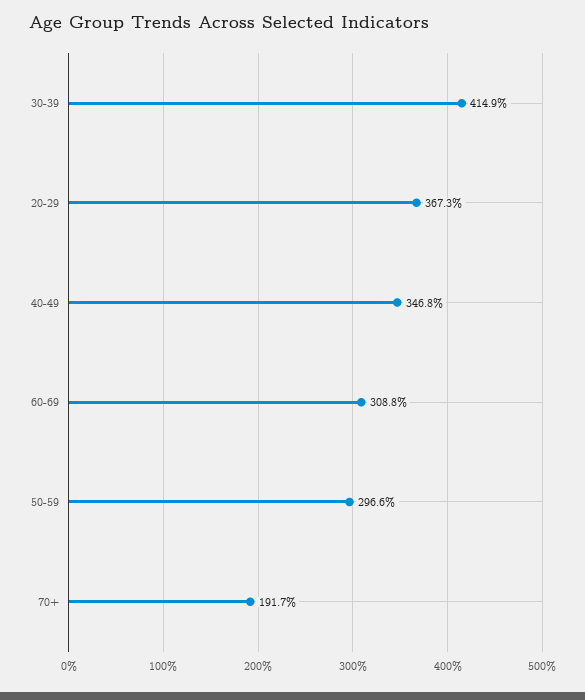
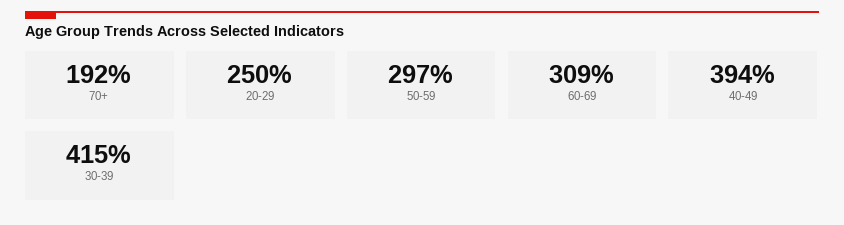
  {
    "30-39": 414.9,
-   "20-29": 367.3,
+   "20-29": 250,
-   "40-49": 346.8,
+   "40-49": 394,
    "60-69": 308.8,
    "50-59": 296.6,
    "70+": 191.7
  }

